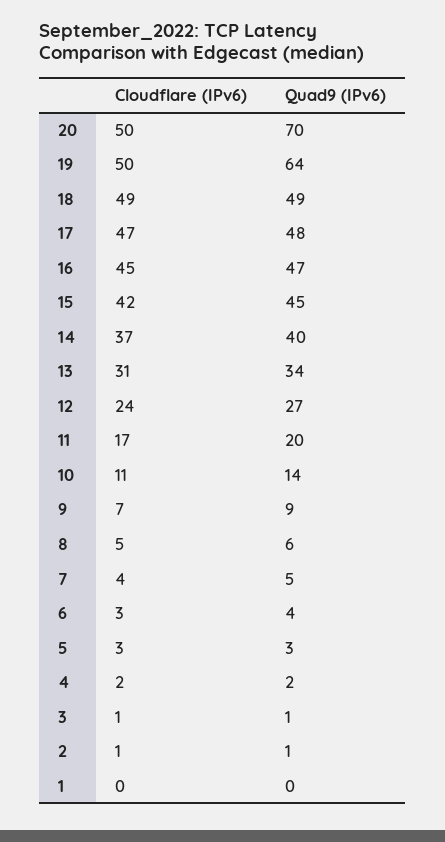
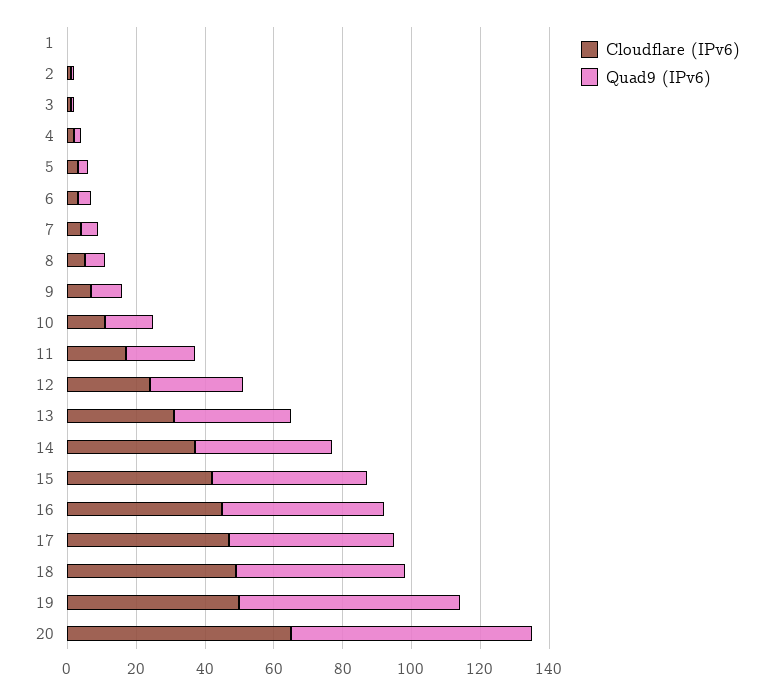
  {
    "Cloudflare (IPv6)": {
-     "20": 50,
+     "20": 65,
      "19": 50,
      "18": 49,
      "17": 47,
      "16": 45,
      "15": 42,
      "14": 37,
      "13": 31,
      "12": 24,
      "11": 17,
      "10": 11,
      "9": 7,
      "8": 5,
      "7": 4,
      "6": 3,
      "5": 3,
      "4": 2,
      "3": 1,
      "2": 1,
      "1": 0
    },
    "Quad9 (IPv6)": {
      "20": 70,
      "19": 64,
      "18": 49,
      "17": 48,
      "16": 47,
      "15": 45,
      "14": 40,
      "13": 34,
      "12": 27,
      "11": 20,
      "10": 14,
      "9": 9,
      "8": 6,
      "7": 5,
      "6": 4,
      "5": 3,
      "4": 2,
      "3": 1,
      "2": 1,
      "1": 0
    }
  }

